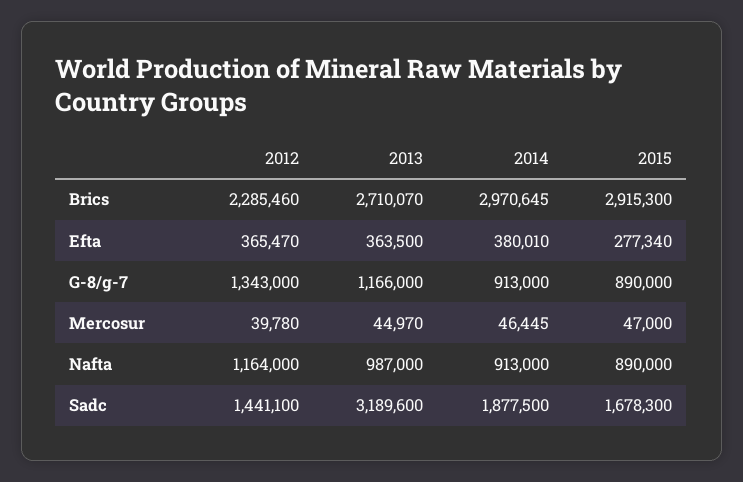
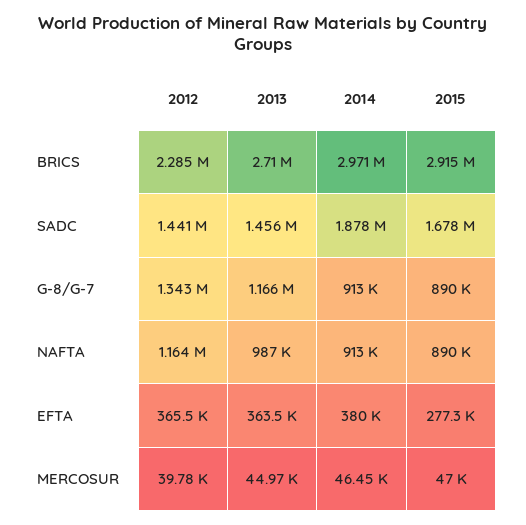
  {
    "2012": {
      "Brics": 2285460,
      "Efta": 365470,
      "G-8/g-7": 1343000,
      "Mercosur": 39780,
      "Nafta": 1164000,
      "Sadc": 1441100
    },
    "2013": {
      "Brics": 2710070,
      "Efta": 363500,
      "G-8/g-7": 1166000,
      "Mercosur": 44970,
      "Nafta": 987000,
-     "Sadc": 3189600
+     "Sadc": 1456000
    },
    "2014": {
      "Brics": 2970645,
      "Efta": 380010,
      "G-8/g-7": 913000,
      "Mercosur": 46445,
      "Nafta": 913000,
      "Sadc": 1877500
    },
    "2015": {
      "Brics": 2915300,
      "Efta": 277340,
      "G-8/g-7": 890000,
      "Mercosur": 47000,
      "Nafta": 890000,
      "Sadc": 1678300
    }
  }

